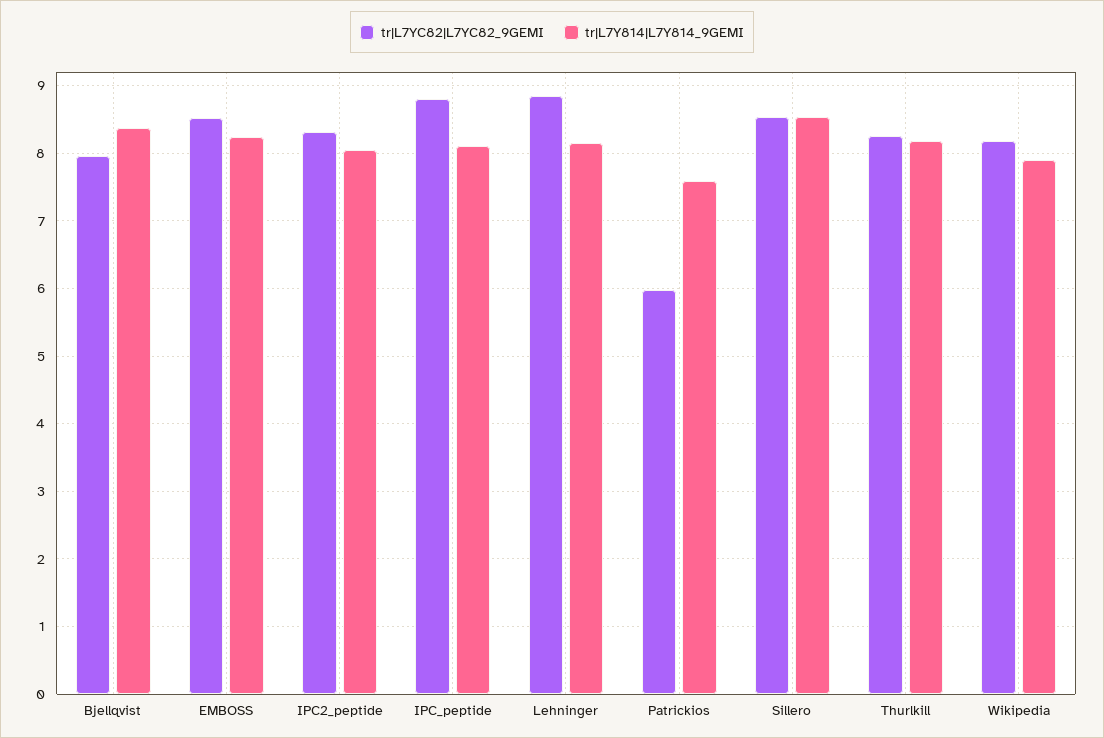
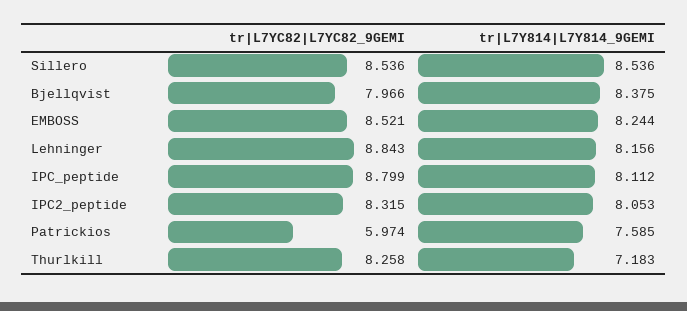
  {
    "tr|L7YC82|L7YC82_9GEMI": {
      "Bjellqvist": 7.966,
      "EMBOSS": 8.521,
      "IPC2_peptide": 8.315,
      "IPC_peptide": 8.799,
      "Lehninger": 8.843,
      "Patrickios": 5.974,
      "Sillero": 8.536,
-     "Thurlkill": 8.258,
+     "Thurlkill": 8.258
-     "Wikipedia": 8.2
    },
    "tr|L7Y814|L7Y814_9GEMI": {
      "Bjellqvist": 8.375,
      "EMBOSS": 8.244,
      "IPC2_peptide": 8.053,
      "IPC_peptide": 8.112,
      "Lehninger": 8.156,
      "Patrickios": 7.585,
      "Sillero": 8.536,
-     "Thurlkill": 8.2,
+     "Thurlkill": 7.183
-     "Wikipedia": 7.9
    }
  }

